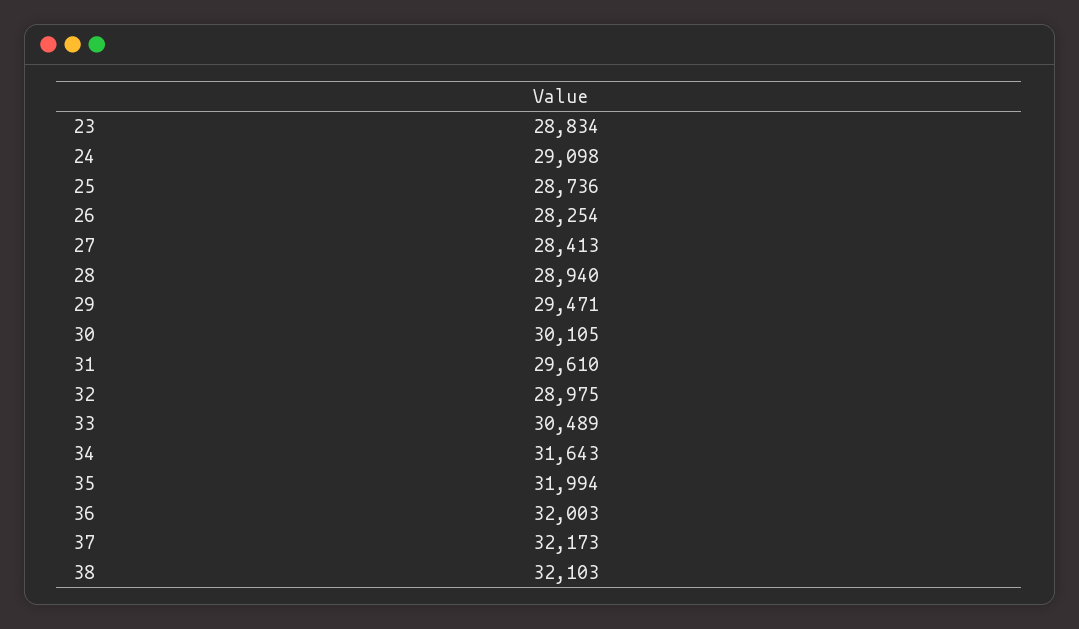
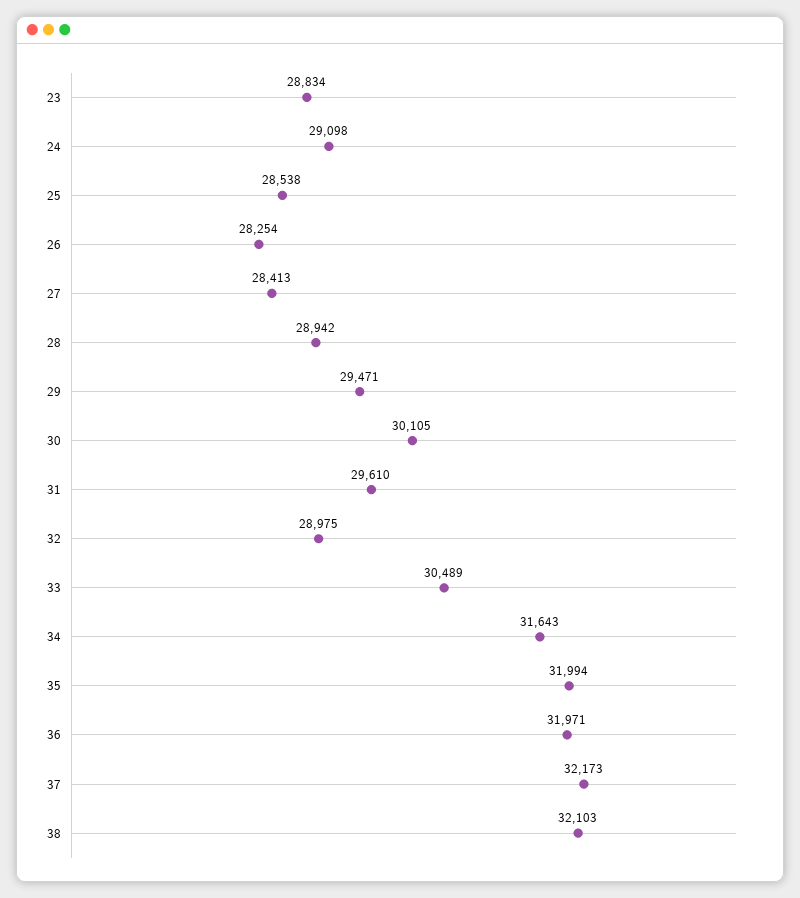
  {
    "23": 28834,
    "24": 29098,
-   "25": 28736,
+   "25": 28538,
    "26": 28254,
    "27": 28413,
-   "28": 28940,
+   "28": 28942,
    "29": 29471,
    "30": 30105,
    "31": 29610,
    "32": 28975,
    "33": 30489,
    "34": 31643,
    "35": 31994,
-   "36": 32003,
+   "36": 31971,
    "37": 32173,
    "38": 32103
  }

